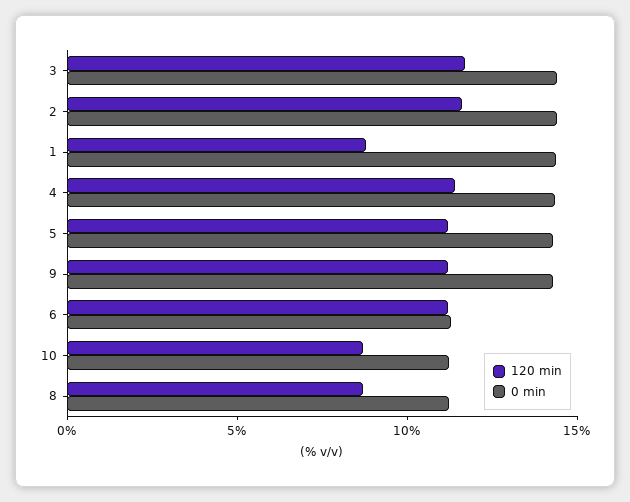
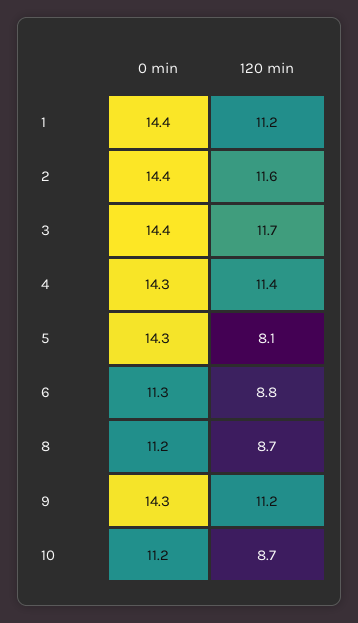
  {
    "120 min": {
      "3": 11.7,
      "2": 11.6,
-     "1": 9,
+     "1": 11.2,
      "4": 11.4,
-     "5": 11,
+     "5": 8.1,
      "9": 11.2,
-     "6": 11,
+     "6": 8.8,
      "10": 8.7,
      "8": 8.7
    },
    "0 min": {
      "3": 14.4,
      "2": 14.4,
      "1": 14.4,
      "4": 14.3,
      "5": 14.3,
      "9": 14.3,
      "6": 11.3,
      "10": 11.2,
      "8": 11.2
    }
  }

